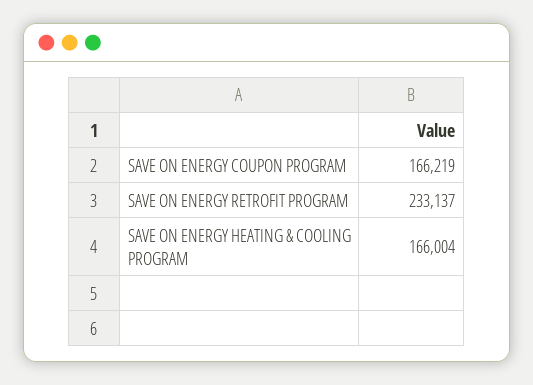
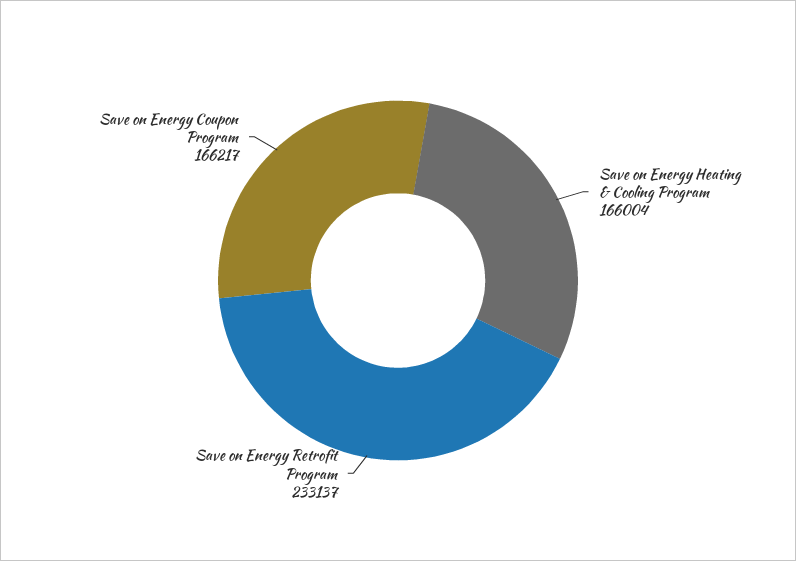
  {
-   "SAVE ON ENERGY COUPON PROGRAM": 166219,
+   "SAVE ON ENERGY COUPON PROGRAM": 166217,
    "SAVE ON ENERGY RETROFIT PROGRAM": 233137,
    "SAVE ON ENERGY HEATING & COOLING PROGRAM": 166004
  }

